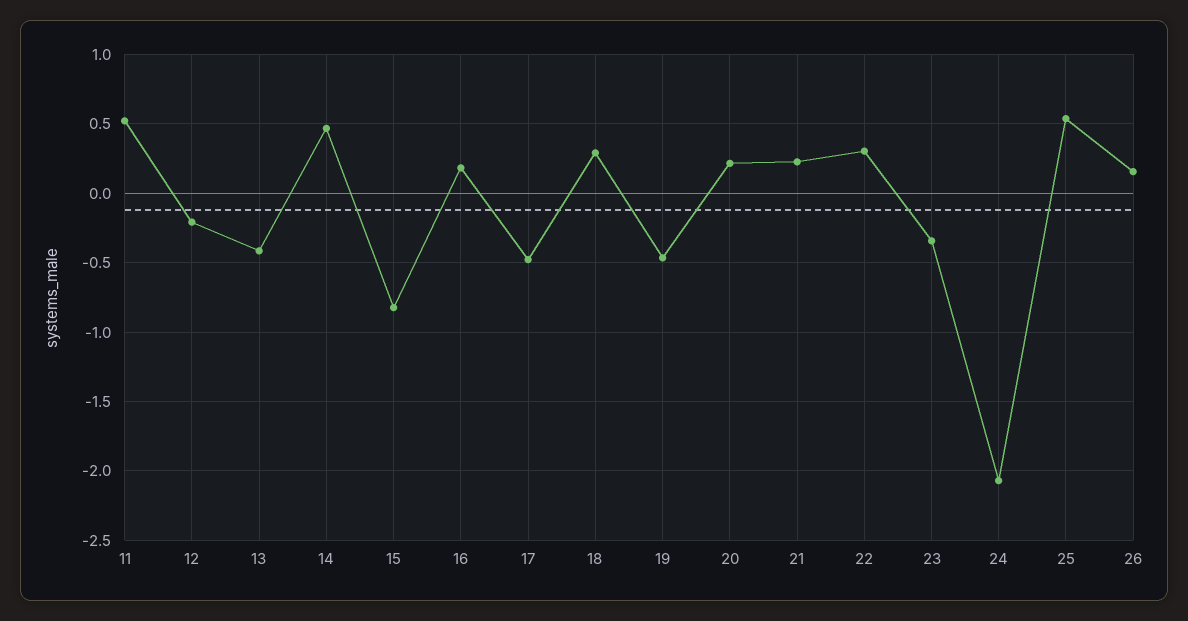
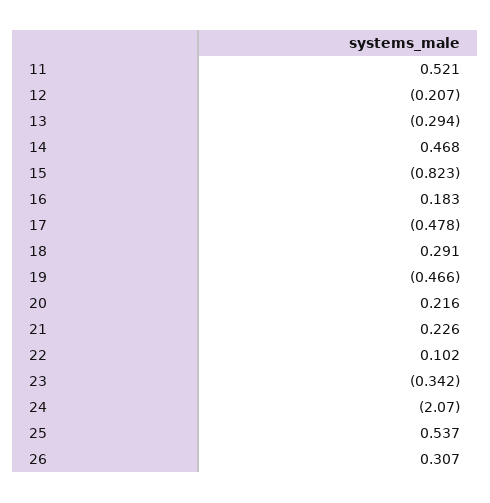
  {
    "11": 0.521,
    "12": -0.207,
-   "13": -0.4,
+   "13": -0.294,
    "14": 0.468,
    "15": -0.823,
    "16": 0.183,
    "17": -0.478,
    "18": 0.291,
    "19": -0.466,
    "20": 0.216,
    "21": 0.226,
-   "22": 0.3,
+   "22": 0.102,
    "23": -0.342,
    "24": -2.07,
    "25": 0.537,
-   "26": 0.15
+   "26": 0.307
  }

